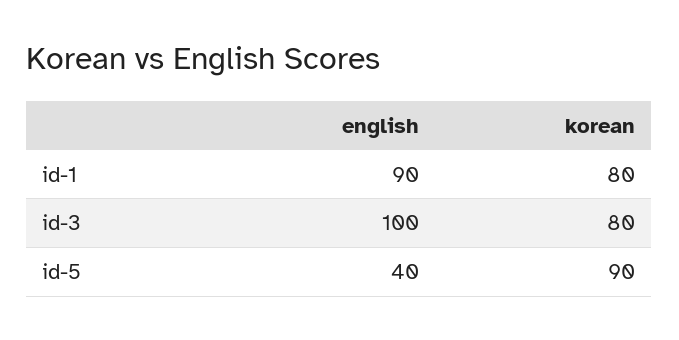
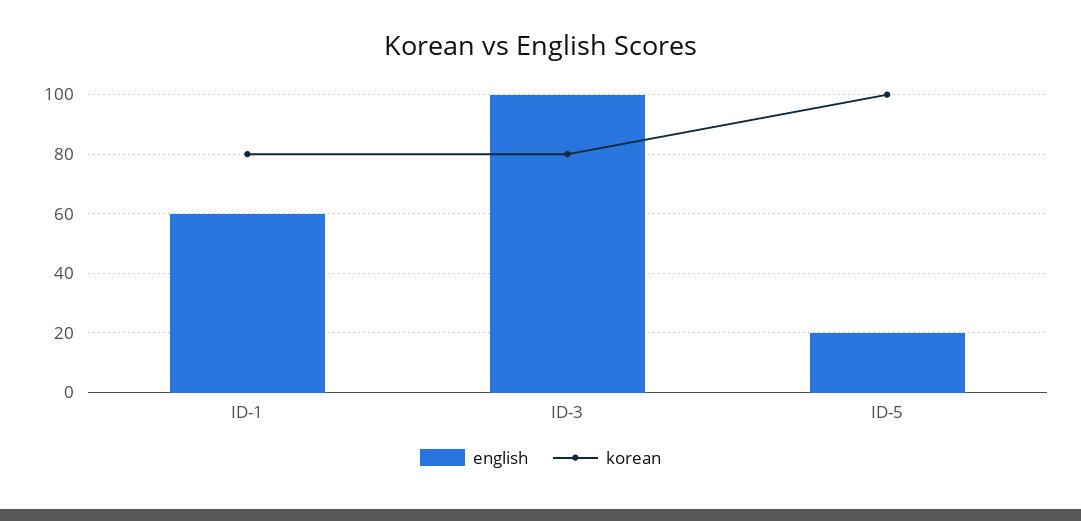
  {
    "english": {
-     "id-1": 90,
+     "id-1": 60,
      "id-3": 100,
-     "id-5": 40
+     "id-5": 20
    },
    "korean": {
      "id-1": 80,
      "id-3": 80,
-     "id-5": 90
+     "id-5": 100
    }
  }

